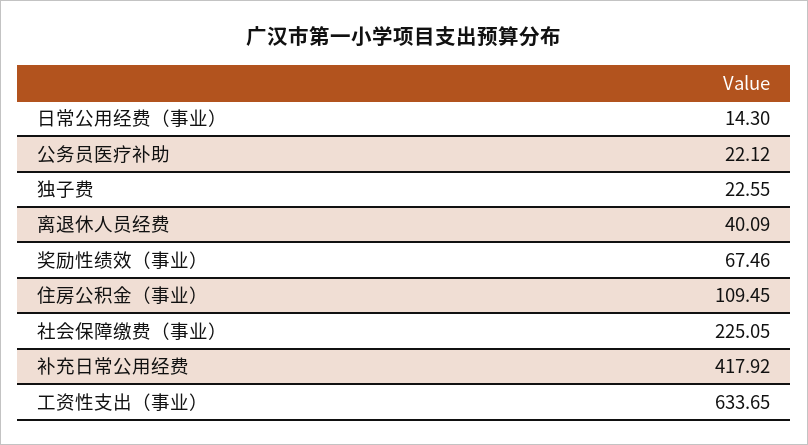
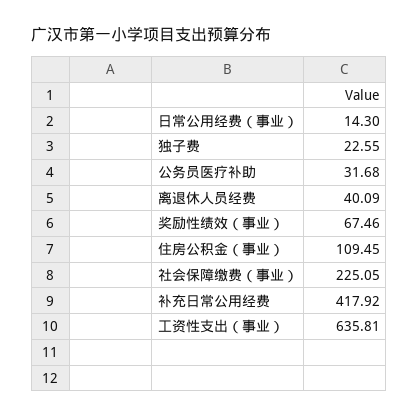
  {
    "日常公用经费（事业）": 14.3,
-   "公务员医疗补助": 22.12,
+   "公务员医疗补助": 31.68,
    "独子费": 22.55,
    "离退休人员经费": 40.09,
    "奖励性绩效（事业）": 67.46,
    "住房公积金（事业）": 109.45,
    "社会保障缴费（事业）": 225.05,
    "补充日常公用经费": 417.92,
-   "工资性支出（事业）": 633.65
+   "工资性支出（事业）": 635.81
  }

